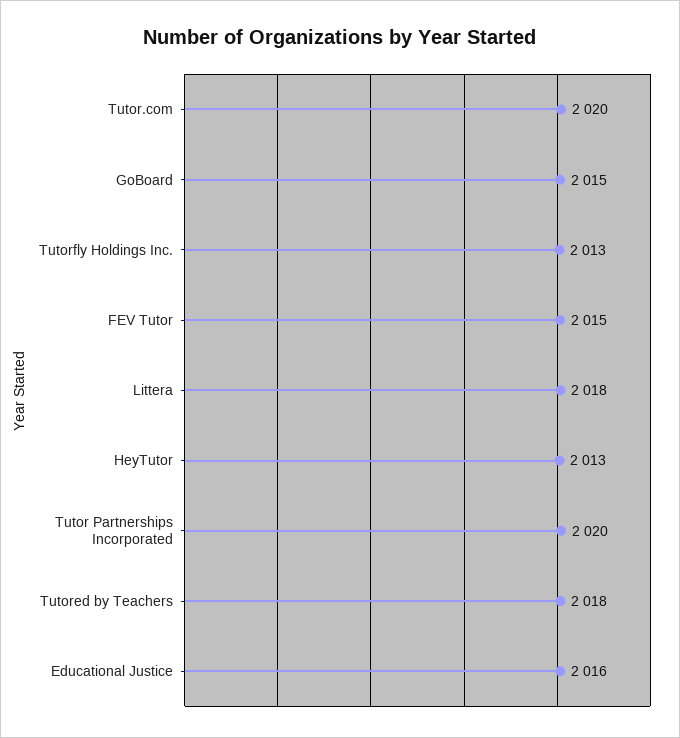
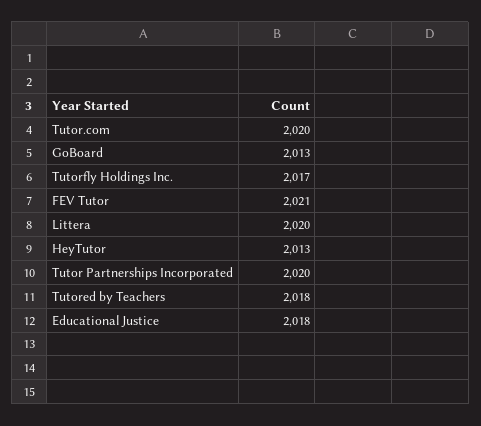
  {
    "Tutor.com": 2020,
-   "GoBoard": 2015,
+   "GoBoard": 2013,
-   "Tutorfly Holdings Inc.": 2013,
+   "Tutorfly Holdings Inc.": 2017,
-   "FEV Tutor": 2015,
+   "FEV Tutor": 2021,
-   "Littera": 2018,
+   "Littera": 2020,
    "HeyTutor": 2013,
    "Tutor Partnerships Incorporated": 2020,
    "Tutored by Teachers": 2018,
-   "Educational Justice": 2016
+   "Educational Justice": 2018
  }

